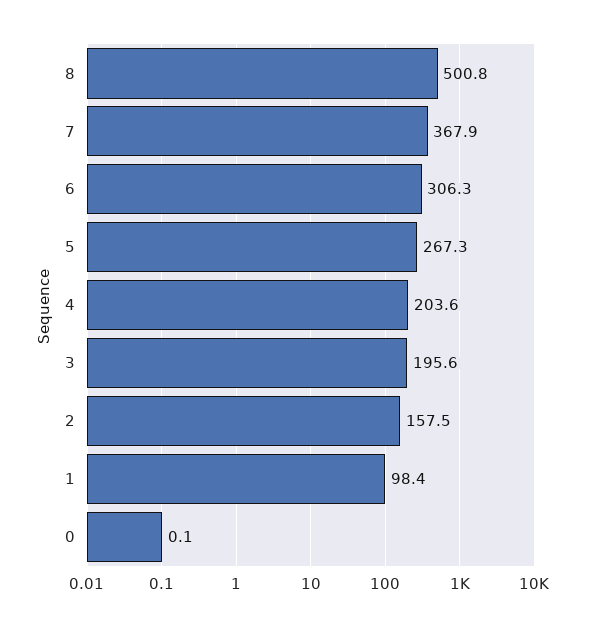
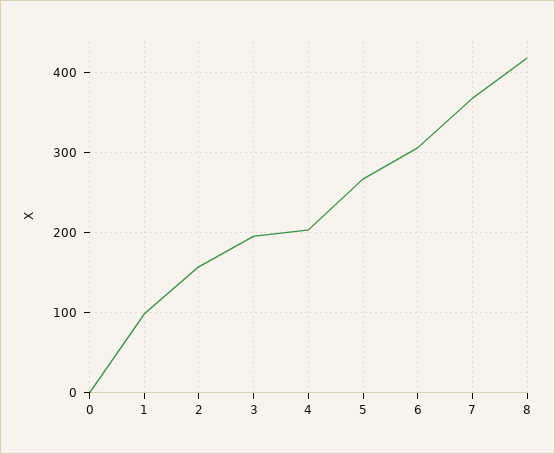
  {
-   "8": 500.8,
+   "8": 420,
    "7": 367.9,
    "6": 306.3,
    "5": 267.3,
    "4": 203.6,
    "3": 195.6,
    "2": 157.5,
    "1": 98.4,
    "0": 0.1
  }

